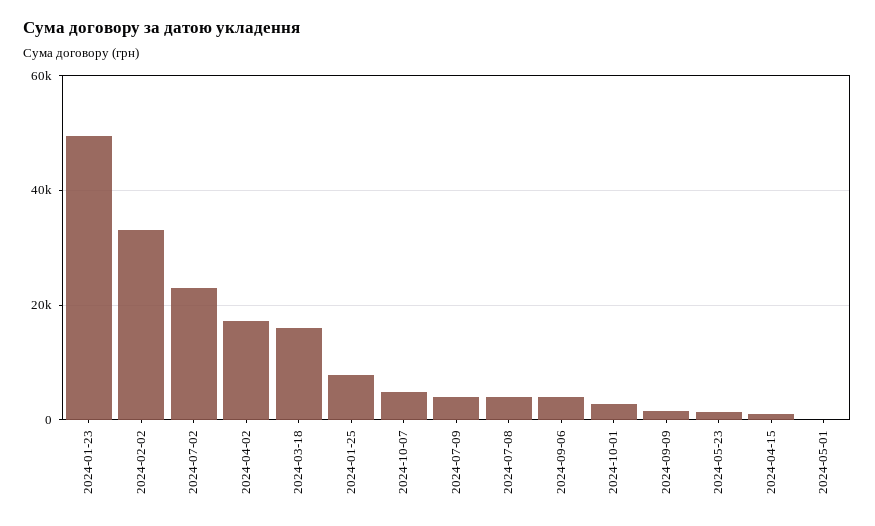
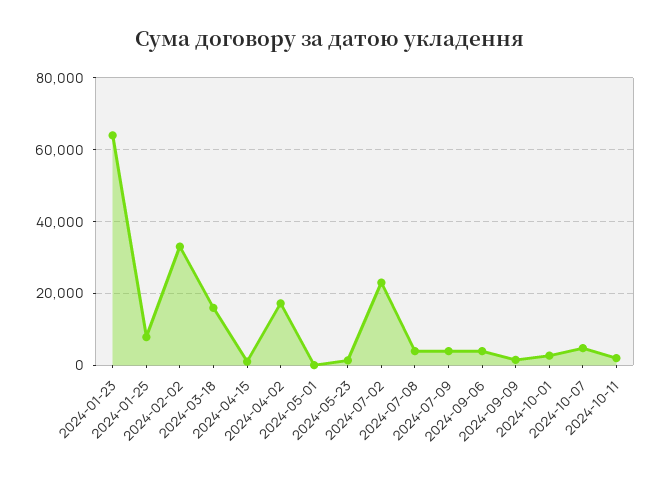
  {
-   "2024-01-23": 50000,
+   "2024-01-23": 64000,
    "2024-02-02": 34000,
    "2024-07-02": 24000,
    "2024-04-02": 18000,
    "2024-03-18": 16000,
    "2024-01-25": 8000,
    "2024-10-07": 4000,
    "2024-07-09": 4000,
    "2024-07-08": 4000,
    "2024-09-06": 4000,
    "2024-10-01": 2000,
    "2024-09-09": 2000,
    "2024-05-23": 2000,
    "2024-04-15": 2000,
-   "2024-05-01": 0
+   "2024-05-01": 0,
+   "2024-10-11": 2000
  }

